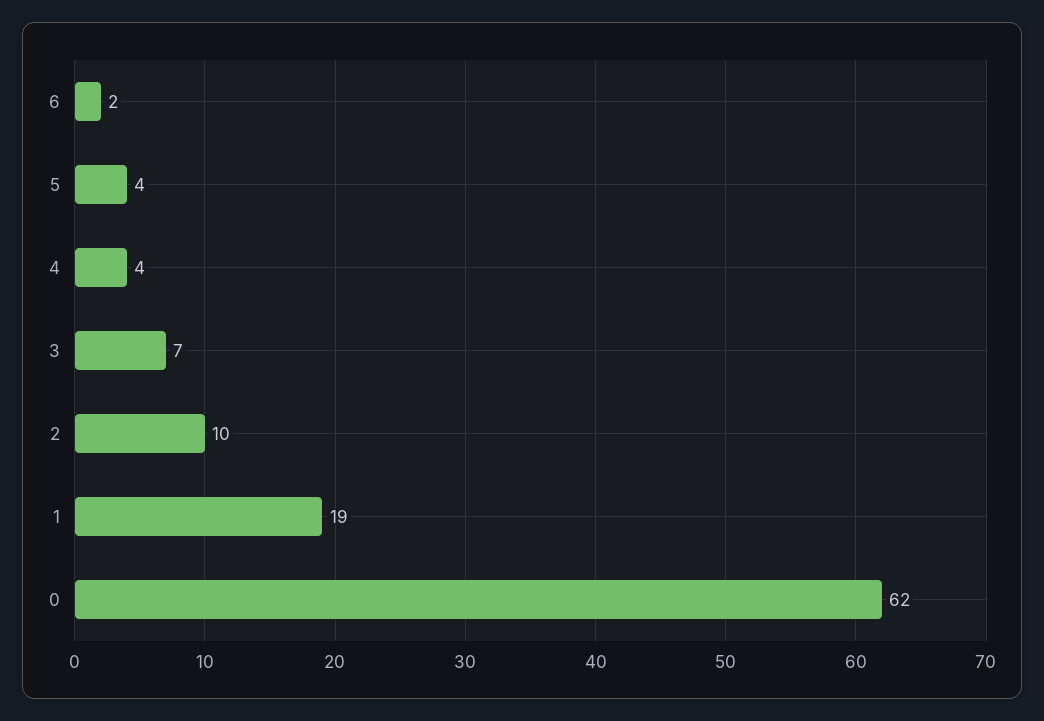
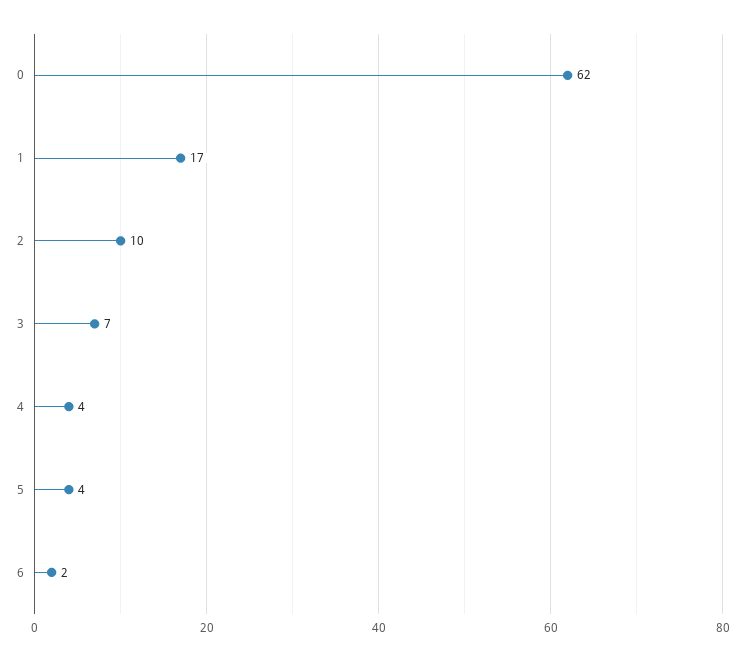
  {
    "6": 2,
    "5": 4,
    "4": 4,
    "3": 7,
    "2": 10,
-   "1": 19,
+   "1": 17,
    "0": 62
  }

